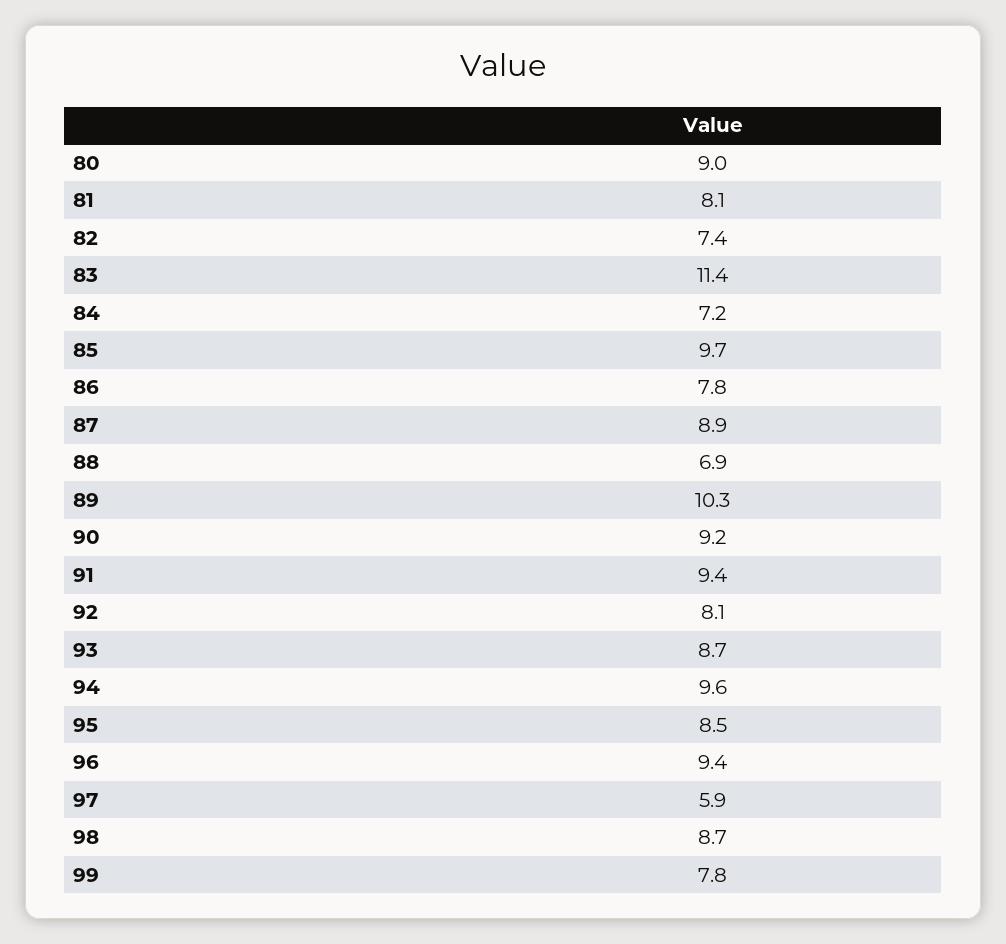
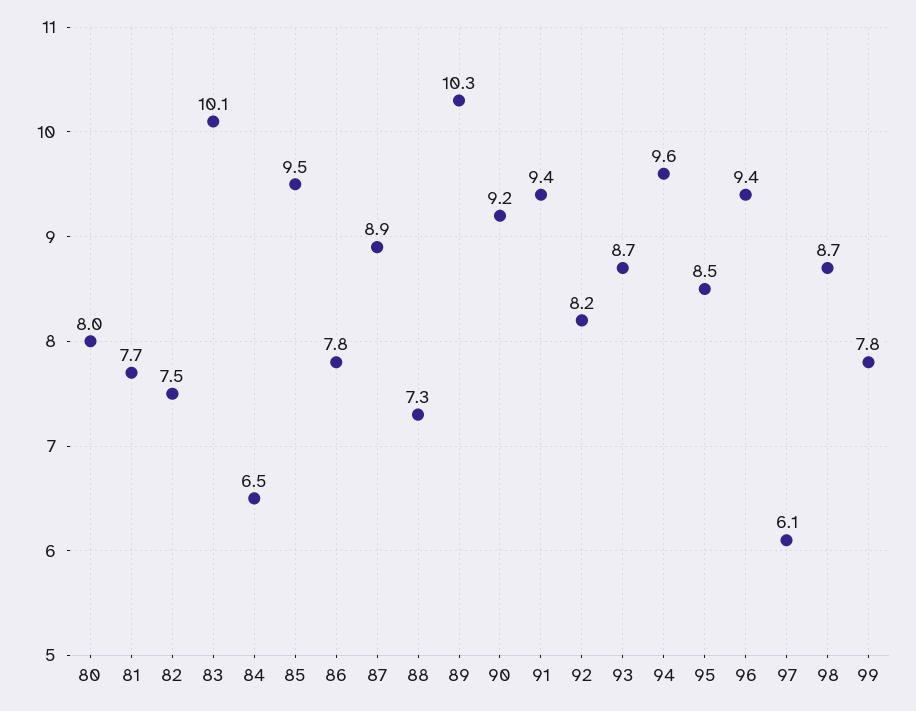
  {
-   "80": 9,
+   "80": 8,
-   "81": 8.1,
+   "81": 7.7,
-   "82": 7.4,
+   "82": 7.5,
-   "83": 11.4,
+   "83": 10.1,
-   "84": 7.2,
+   "84": 6.5,
-   "85": 9.7,
+   "85": 9.5,
    "86": 7.8,
    "87": 8.9,
-   "88": 6.9,
+   "88": 7.3,
    "89": 10.3,
    "90": 9.2,
    "91": 9.4,
-   "92": 8.1,
+   "92": 8.2,
    "93": 8.7,
    "94": 9.6,
    "95": 8.5,
    "96": 9.4,
-   "97": 5.9,
+   "97": 6.1,
    "98": 8.7,
    "99": 7.8
  }

